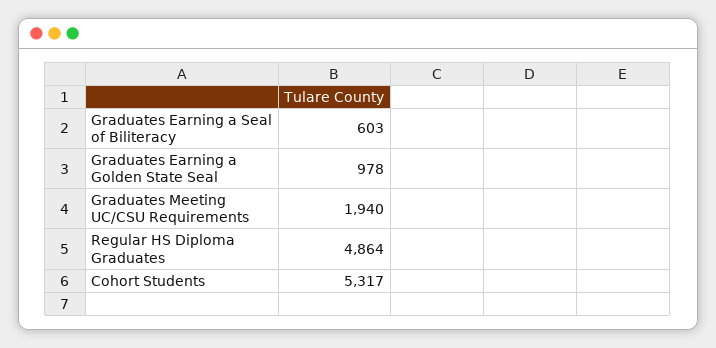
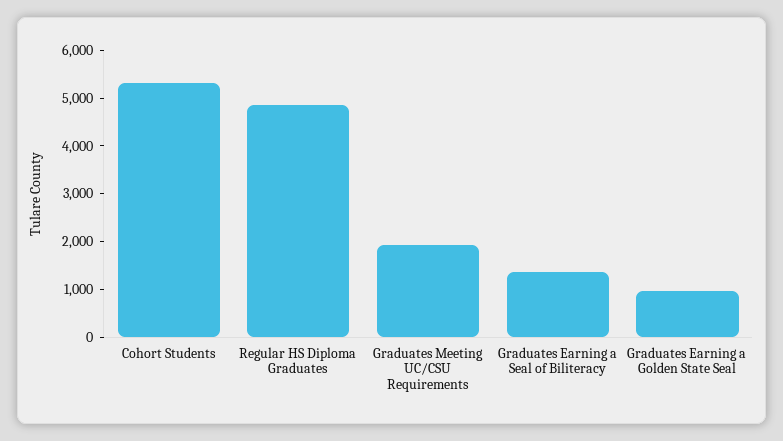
  {
-   "Graduates Earning a Seal of Biliteracy": 603,
+   "Graduates Earning a Seal of Biliteracy": 1400,
    "Graduates Earning a Golden State Seal": 978,
    "Graduates Meeting UC/CSU Requirements": 1940,
    "Regular HS Diploma Graduates": 4864,
    "Cohort Students": 5317
  }

